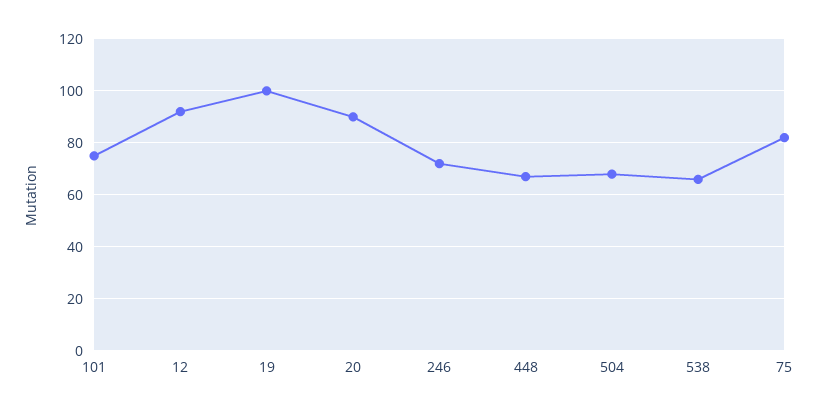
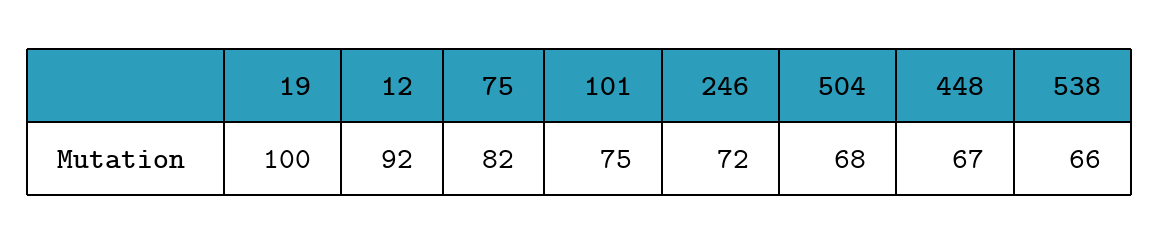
  {
    "101": 75,
    "12": 92,
    "19": 100,
-   "20": 90,
    "246": 72,
    "448": 67,
    "504": 68,
    "538": 66,
    "75": 82
  }

